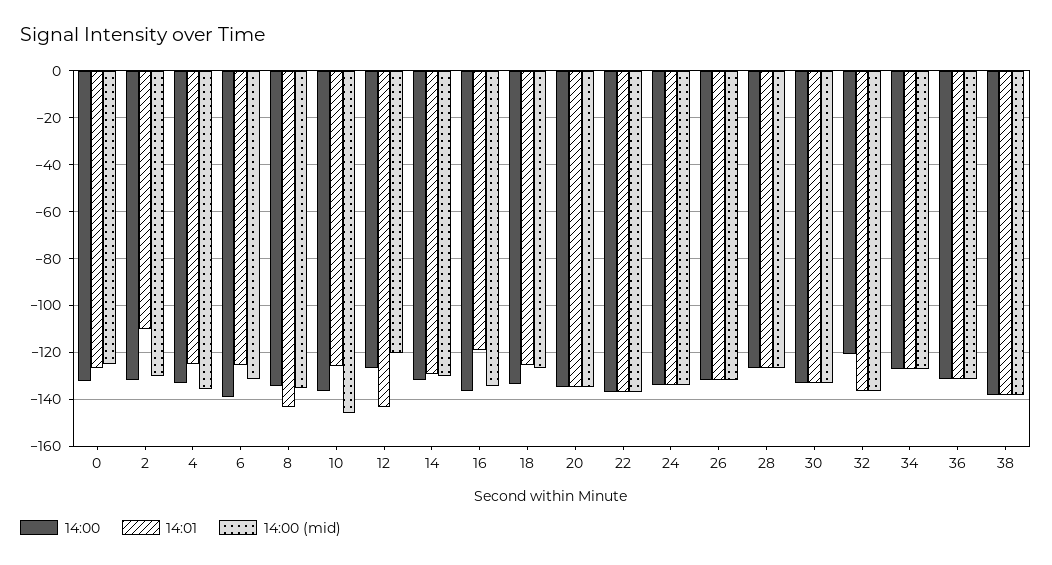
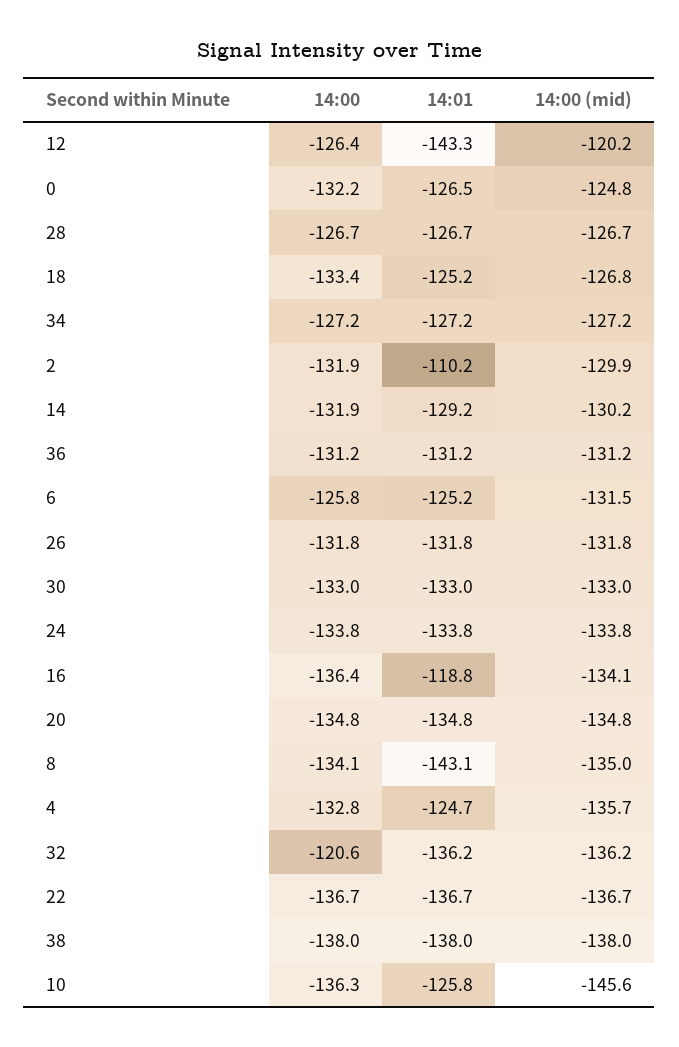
  {
    "14:00": {
      "0": -132.2,
      "2": -131.9,
      "4": -132.8,
-     "6": -140,
+     "6": -125.8,
      "8": -134.1,
      "10": -136.3,
      "12": -126.4,
      "14": -131.9,
      "16": -136.4,
      "18": -133.4,
      "20": -134.8,
      "22": -136.7,
      "24": -133.8,
      "26": -131.8,
      "28": -126.7,
      "30": -133,
      "32": -120.6,
      "34": -127.2,
      "36": -131.2,
      "38": -138
    },
    "14:01": {
      "0": -126.5,
      "2": -110.2,
      "4": -124.7,
      "6": -125.2,
      "8": -143.1,
      "10": -125.8,
      "12": -143.3,
      "14": -129.2,
      "16": -118.8,
      "18": -125.2,
      "20": -134.8,
      "22": -136.7,
      "24": -133.8,
      "26": -131.8,
      "28": -126.7,
      "30": -133,
      "32": -136.2,
      "34": -127.2,
      "36": -131.2,
      "38": -138
    },
    "14:00 (mid)": {
      "0": -124.8,
      "2": -129.9,
      "4": -135.7,
      "6": -131.5,
      "8": -135,
      "10": -145.6,
      "12": -120.2,
      "14": -130.2,
      "16": -134.1,
      "18": -126.8,
      "20": -134.8,
      "22": -136.7,
      "24": -133.8,
      "26": -131.8,
      "28": -126.7,
      "30": -133,
      "32": -136.2,
      "34": -127.2,
      "36": -131.2,
      "38": -138
    }
  }

